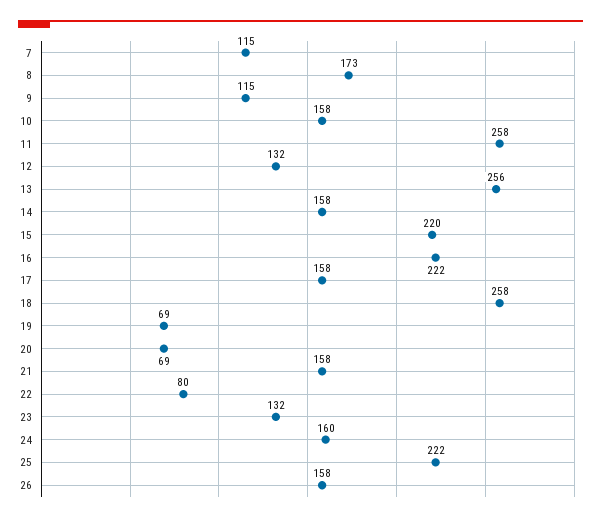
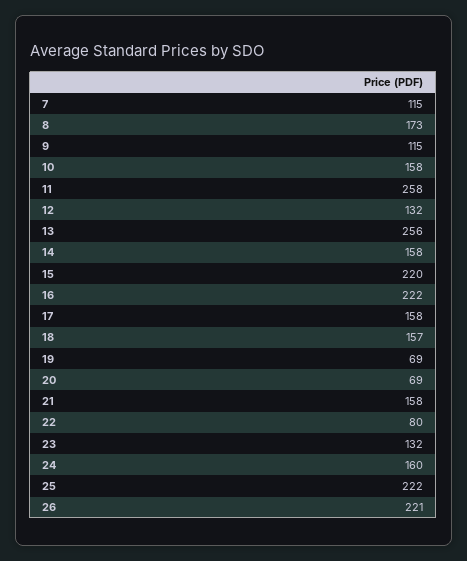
  {
    "7": 115,
    "8": 173,
    "9": 115,
    "10": 158,
    "11": 258,
    "12": 132,
    "13": 256,
    "14": 158,
    "15": 220,
    "16": 222,
    "17": 158,
-   "18": 258,
+   "18": 157,
    "19": 69,
    "20": 69,
    "21": 158,
    "22": 80,
    "23": 132,
    "24": 160,
    "25": 222,
-   "26": 158
+   "26": 221
  }

